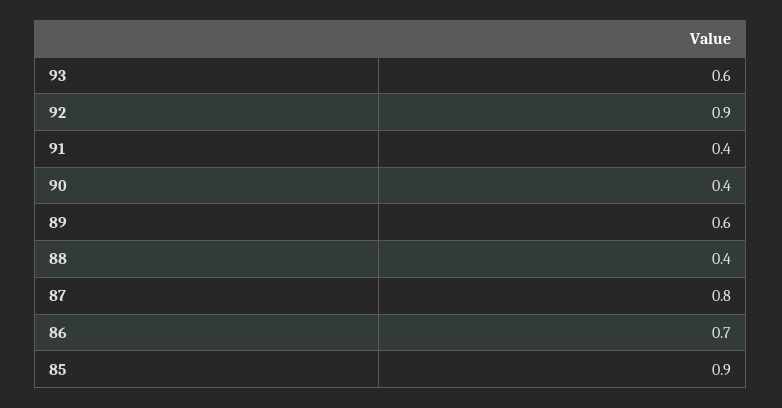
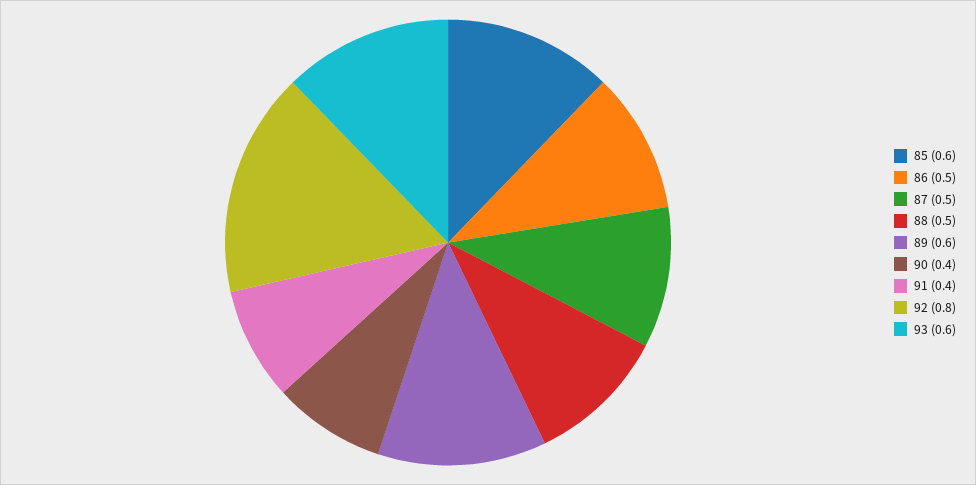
  {
    "93": 0.6,
-   "92": 0.9,
+   "92": 0.8,
    "91": 0.4,
    "90": 0.4,
    "89": 0.6,
-   "88": 0.4,
+   "88": 0.5,
-   "87": 0.8,
+   "87": 0.5,
-   "86": 0.7,
+   "86": 0.5,
-   "85": 0.9
+   "85": 0.6
  }

